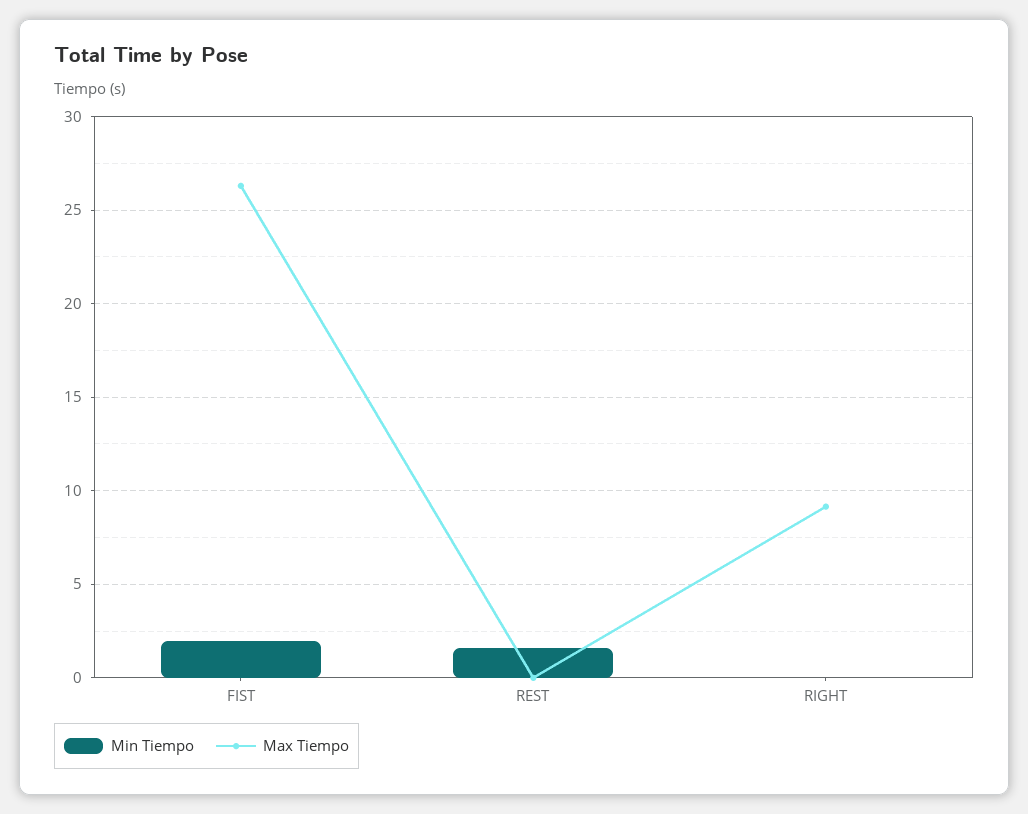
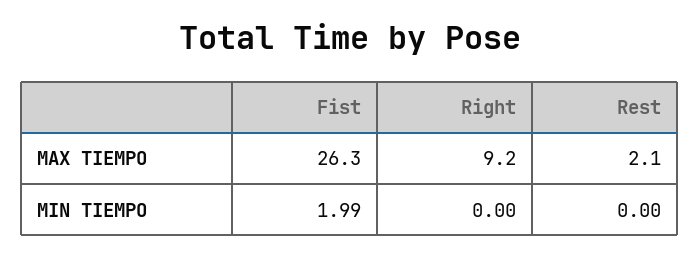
  {
    "Min Tiempo": {
      "FIST": 1.99,
-     "REST": 1.5,
+     "REST": 0,
      "RIGHT": 0
    },
    "Max Tiempo": {
      "FIST": 26.3,
-     "REST": 0,
+     "REST": 2.1,
      "RIGHT": 9.2
    }
  }

